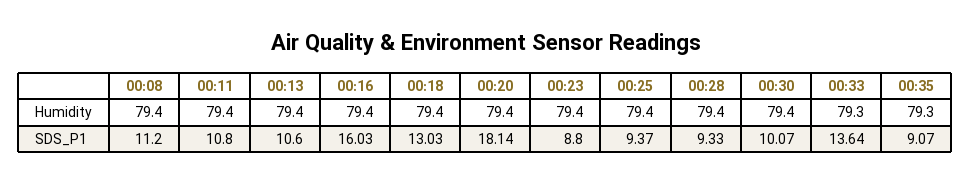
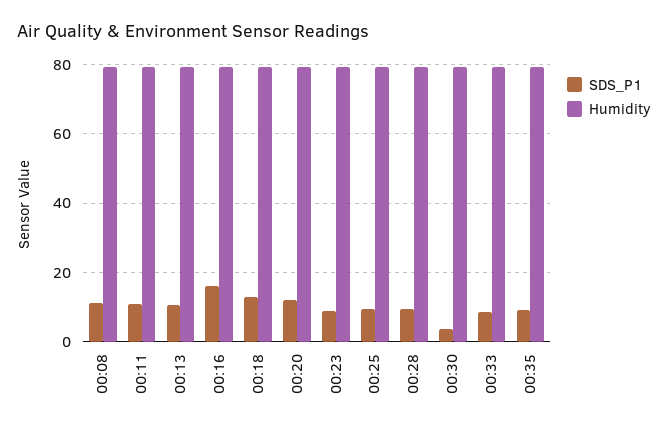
  {
    "Humidity": {
      "00:08": 79.4,
      "00:11": 79.4,
      "00:13": 79.4,
      "00:16": 79.4,
      "00:18": 79.4,
      "00:20": 79.4,
      "00:23": 79.4,
      "00:25": 79.4,
      "00:28": 79.4,
      "00:30": 79.4,
      "00:33": 79.3,
      "00:35": 79.3
    },
    "SDS_P1": {
      "00:08": 11.2,
      "00:11": 10.8,
      "00:13": 10.6,
      "00:16": 16.03,
      "00:18": 13.03,
-     "00:20": 18.14,
+     "00:20": 12,
      "00:23": 8.8,
      "00:25": 9.37,
      "00:28": 9.33,
-     "00:30": 10.07,
+     "00:30": 4,
-     "00:33": 13.64,
+     "00:33": 8,
      "00:35": 9.07
    }
  }

